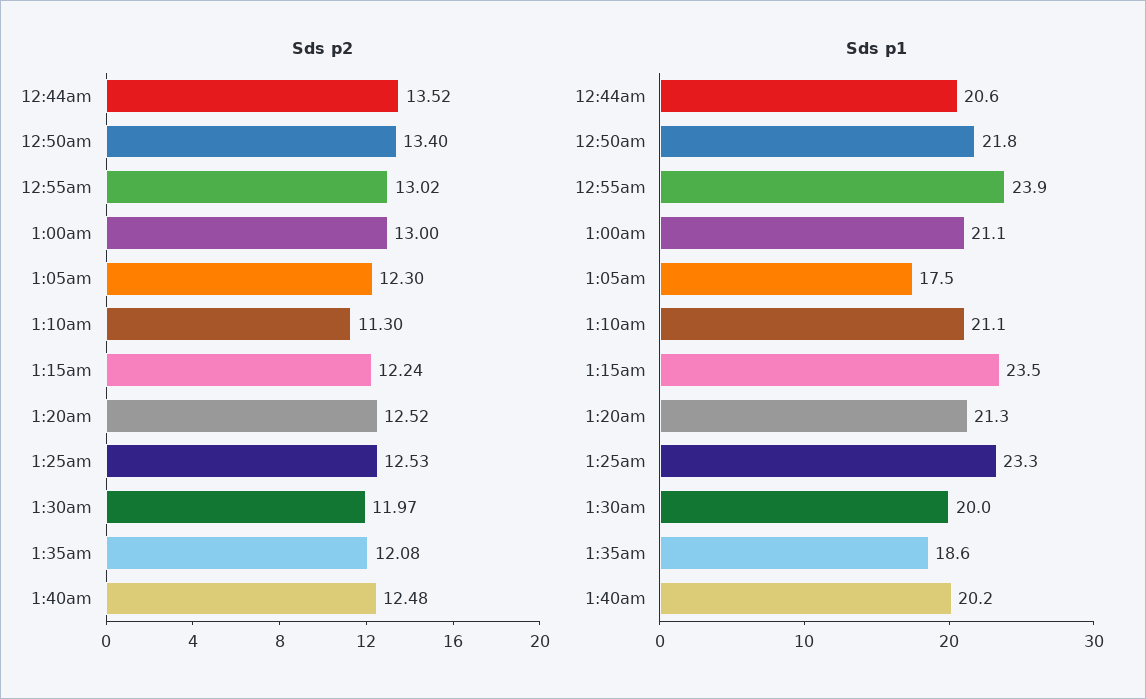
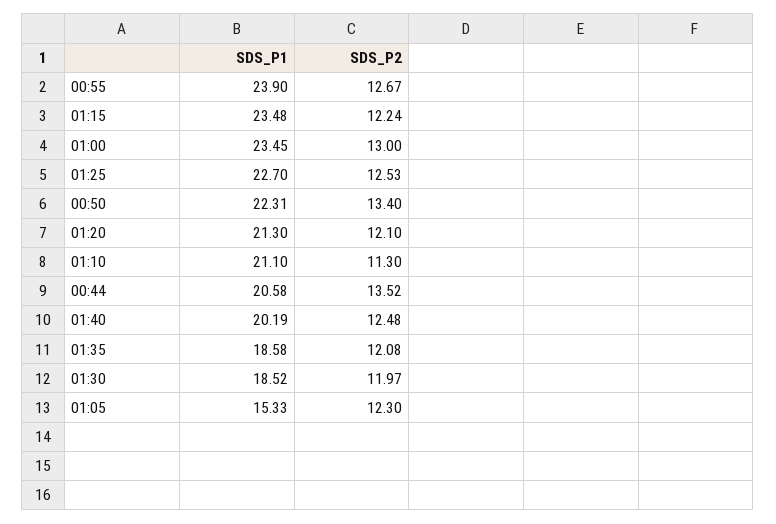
  {
    "Sds p2": {
      "12:44am": 13.52,
      "12:50am": 13.4,
-     "12:55am": 13.02,
+     "12:55am": 12.67,
      "1:00am": 13,
      "1:05am": 12.3,
      "1:10am": 11.3,
      "1:15am": 12.24,
-     "1:20am": 12.52,
+     "1:20am": 12.1,
      "1:25am": 12.53,
      "1:30am": 11.97,
      "1:35am": 12.08,
      "1:40am": 12.48
    },
    "Sds p1": {
      "12:44am": 20.58,
-     "12:50am": 21.8,
+     "12:50am": 22.31,
      "12:55am": 23.9,
-     "1:00am": 21.1,
+     "1:00am": 23.45,
-     "1:05am": 17.5,
+     "1:05am": 15.33,
      "1:10am": 21.1,
      "1:15am": 23.48,
      "1:20am": 21.3,
-     "1:25am": 23.3,
+     "1:25am": 22.7,
-     "1:30am": 20,
+     "1:30am": 18.52,
      "1:35am": 18.58,
      "1:40am": 20.19
    }
  }

